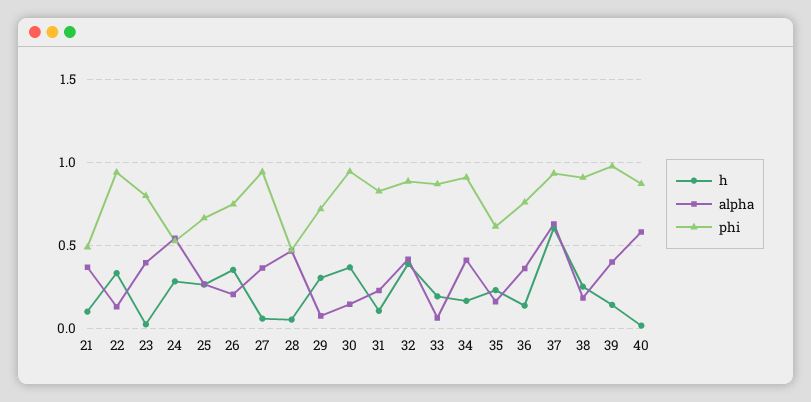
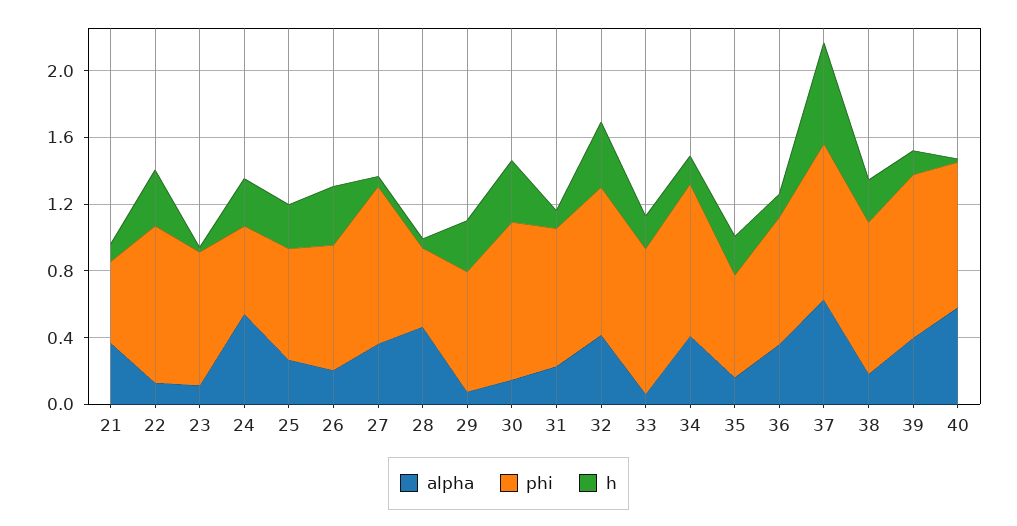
  {
    "h": {
      "21": 0.1,
      "22": 0.35,
      "23": 0.05,
      "24": 0.3,
      "25": 0.25,
      "26": 0.35,
      "27": 0.05,
      "28": 0.05,
      "29": 0.3,
      "30": 0.35,
      "31": 0.1,
      "32": 0.4,
      "33": 0.2,
      "34": 0.15,
      "35": 0.25,
      "36": 0.15,
      "37": 0.6,
      "38": 0.25,
      "39": 0.15,
      "40": 0
    },
    "alpha": {
      "21": 0.35,
      "22": 0.15,
-     "23": 0.4,
+     "23": 0.1,
      "24": 0.55,
      "25": 0.25,
      "26": 0.2,
      "27": 0.35,
      "28": 0.45,
      "29": 0.1,
      "30": 0.15,
      "31": 0.25,
      "32": 0.4,
      "33": 0.05,
      "34": 0.4,
      "35": 0.15,
      "36": 0.35,
      "37": 0.65,
      "38": 0.2,
      "39": 0.4,
      "40": 0.6
    },
    "phi": {
      "21": 0.5,
      "22": 0.95,
      "23": 0.8,
      "24": 0.55,
      "25": 0.65,
      "26": 0.75,
      "27": 0.95,
      "28": 0.45,
      "29": 0.7,
      "30": 0.95,
      "31": 0.85,
      "32": 0.9,
      "33": 0.85,
      "34": 0.9,
      "35": 0.6,
      "36": 0.75,
      "37": 0.95,
      "38": 0.9,
      "39": 1,
      "40": 0.85
    }
  }

